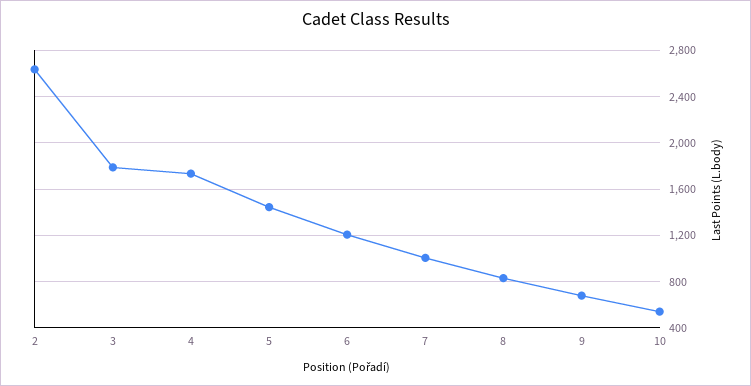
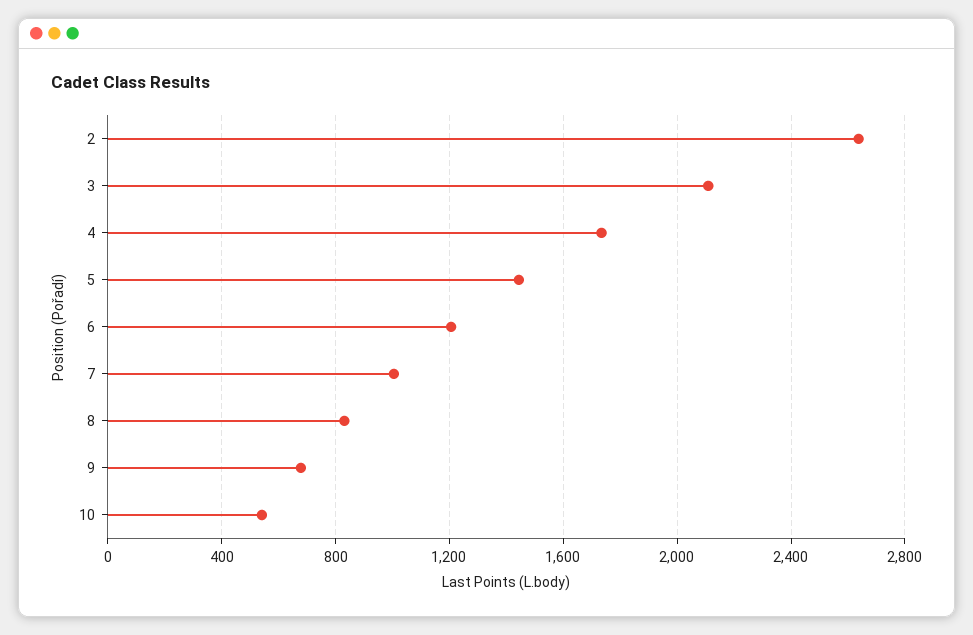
  {
    "2": 2650,
-   "3": 1800,
+   "3": 2100,
    "4": 1750,
    "5": 1450,
    "6": 1200,
    "7": 1000,
    "8": 850,
    "9": 700,
    "10": 550
  }

